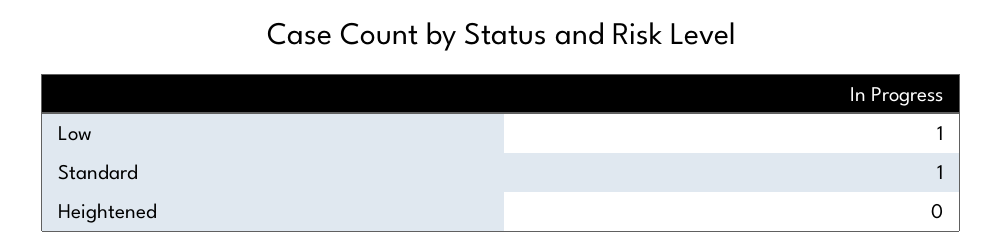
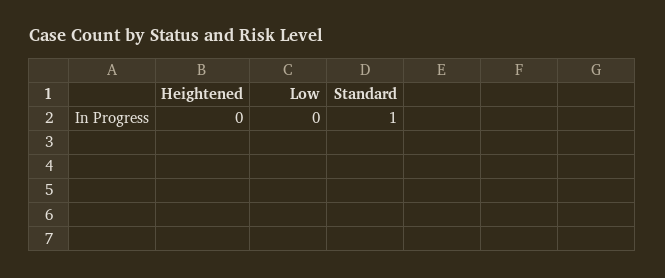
  {
-   "Low": 1,
+   "Low": 0,
    "Standard": 1,
    "Heightened": 0
  }

